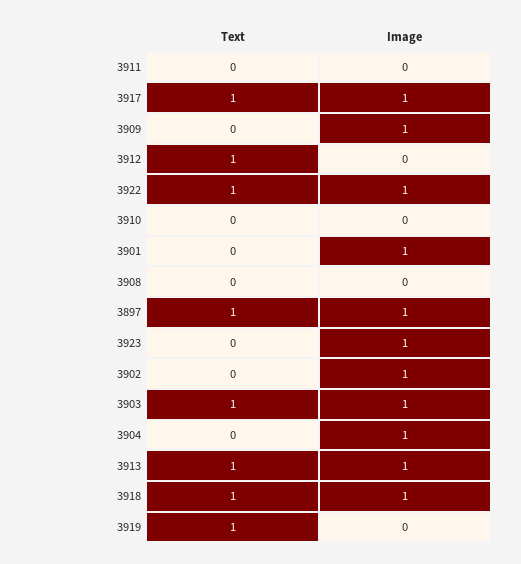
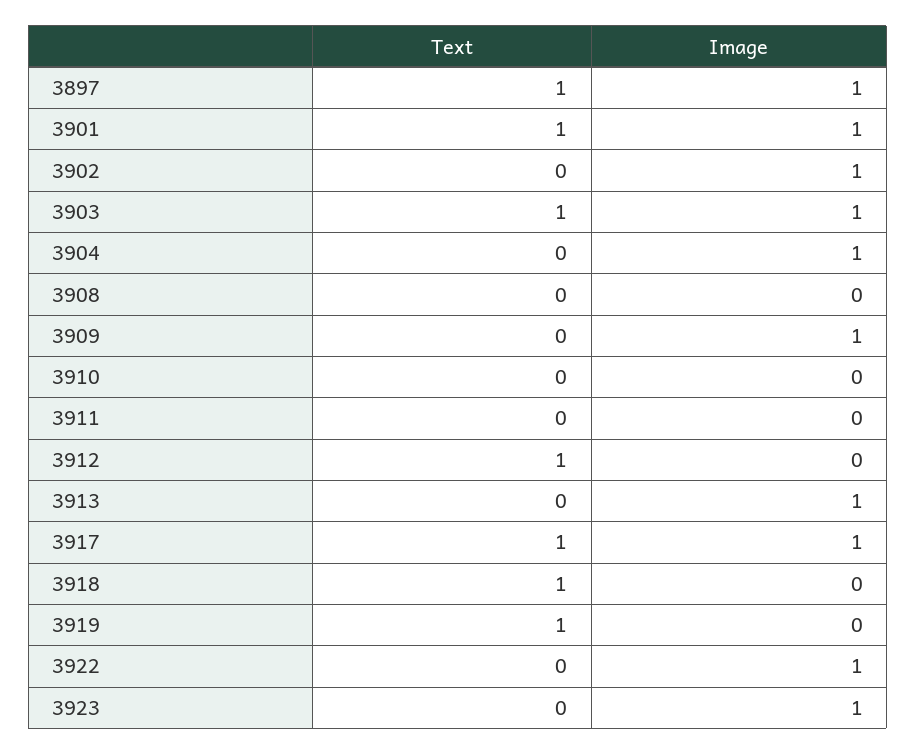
  {
    "Text": {
      "3911": 0,
      "3917": 1,
      "3909": 0,
      "3912": 1,
-     "3922": 1,
+     "3922": 0,
      "3910": 0,
-     "3901": 0,
+     "3901": 1,
      "3908": 0,
      "3897": 1,
      "3923": 0,
      "3902": 0,
      "3903": 1,
      "3904": 0,
-     "3913": 1,
+     "3913": 0,
      "3918": 1,
      "3919": 1
    },
    "Image": {
      "3911": 0,
      "3917": 1,
      "3909": 1,
      "3912": 0,
      "3922": 1,
      "3910": 0,
      "3901": 1,
      "3908": 0,
      "3897": 1,
      "3923": 1,
      "3902": 1,
      "3903": 1,
      "3904": 1,
      "3913": 1,
-     "3918": 1,
+     "3918": 0,
      "3919": 0
    }
  }

